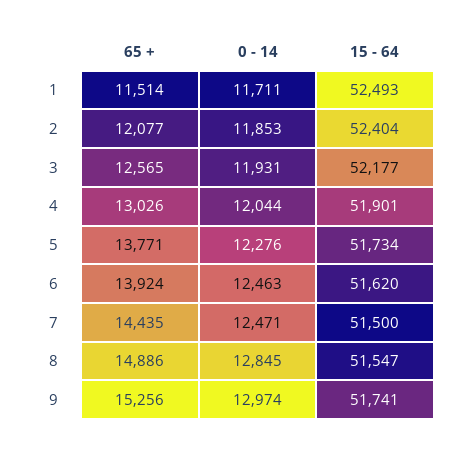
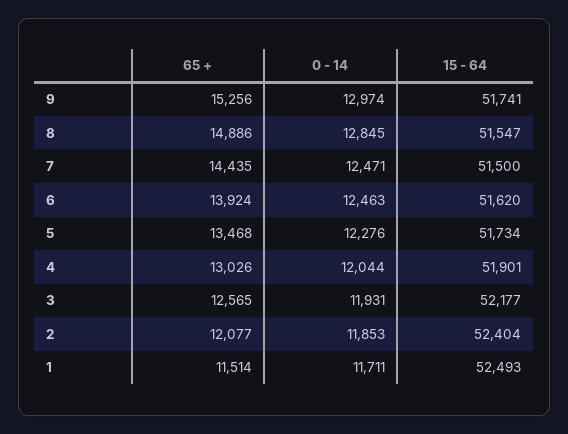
  {
    "65 +": {
      "1": 11514,
      "2": 12077,
      "3": 12565,
      "4": 13026,
-     "5": 13771,
+     "5": 13468,
      "6": 13924,
      "7": 14435,
      "8": 14886,
      "9": 15256
    },
    "0 - 14": {
      "1": 11711,
      "2": 11853,
      "3": 11931,
      "4": 12044,
      "5": 12276,
      "6": 12463,
      "7": 12471,
      "8": 12845,
      "9": 12974
    },
    "15 - 64": {
      "1": 52493,
      "2": 52404,
      "3": 52177,
      "4": 51901,
      "5": 51734,
      "6": 51620,
      "7": 51500,
      "8": 51547,
      "9": 51741
    }
  }

